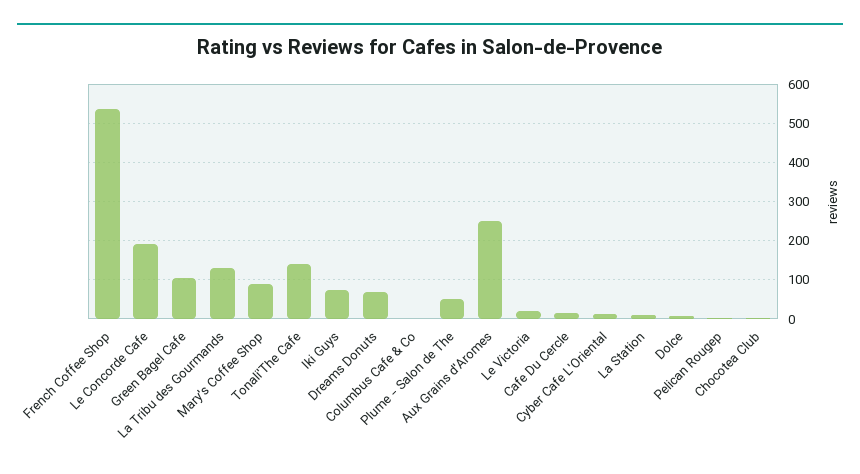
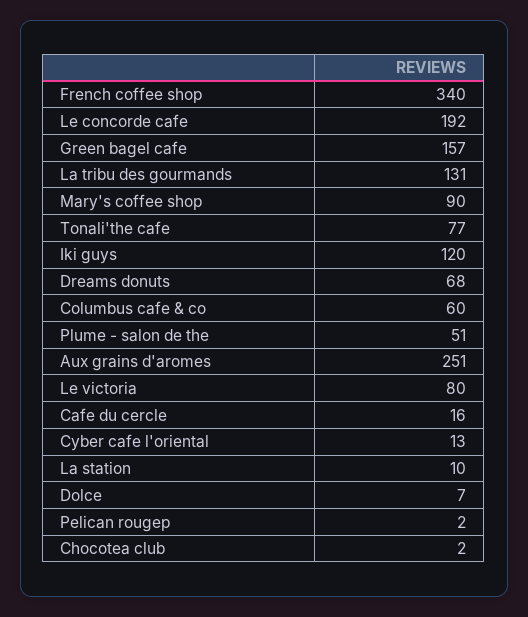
  {
-   "French Coffee Shop": 540,
+   "French Coffee Shop": 340,
    "Le Concorde Cafe": 192,
-   "Green Bagel Cafe": 100,
+   "Green Bagel Cafe": 157,
    "La Tribu des Gourmands": 131,
    "Mary's Coffee Shop": 90,
-   "Tonali'The Cafe": 140,
+   "Tonali'The Cafe": 77,
-   "Iki Guys": 80,
+   "Iki Guys": 120,
    "Dreams Donuts": 68,
-   "Columbus Cafe & Co": 0,
+   "Columbus Cafe & Co": 60,
    "Plume - Salon de The": 51,
    "Aux Grains d'Aromes": 251,
-   "Le Victoria": 20,
+   "Le Victoria": 80,
    "Cafe Du Cercle": 16,
    "Cyber Cafe L'Oriental": 13,
    "La Station": 10,
    "Dolce": 7,
    "Pelican Rougep": 2,
    "Chocotea Club": 2
  }

